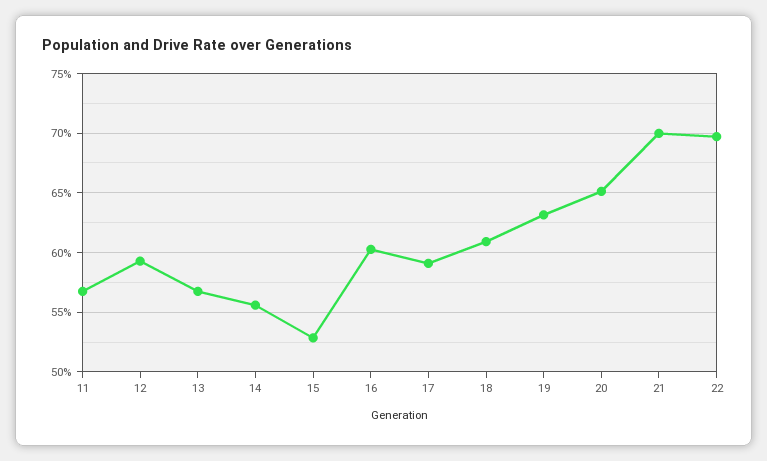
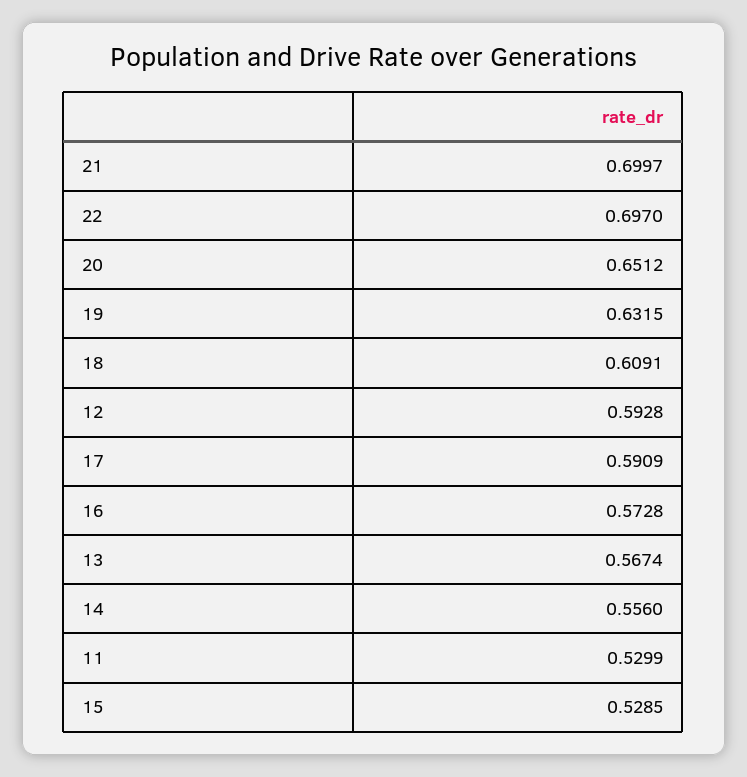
  {
-   "11": 0.57,
+   "11": 0.5299,
    "12": 0.5928,
    "13": 0.5674,
    "14": 0.556,
    "15": 0.5285,
-   "16": 0.6,
+   "16": 0.5728,
    "17": 0.5909,
    "18": 0.6091,
    "19": 0.6315,
    "20": 0.6512,
    "21": 0.6997,
    "22": 0.697
  }

